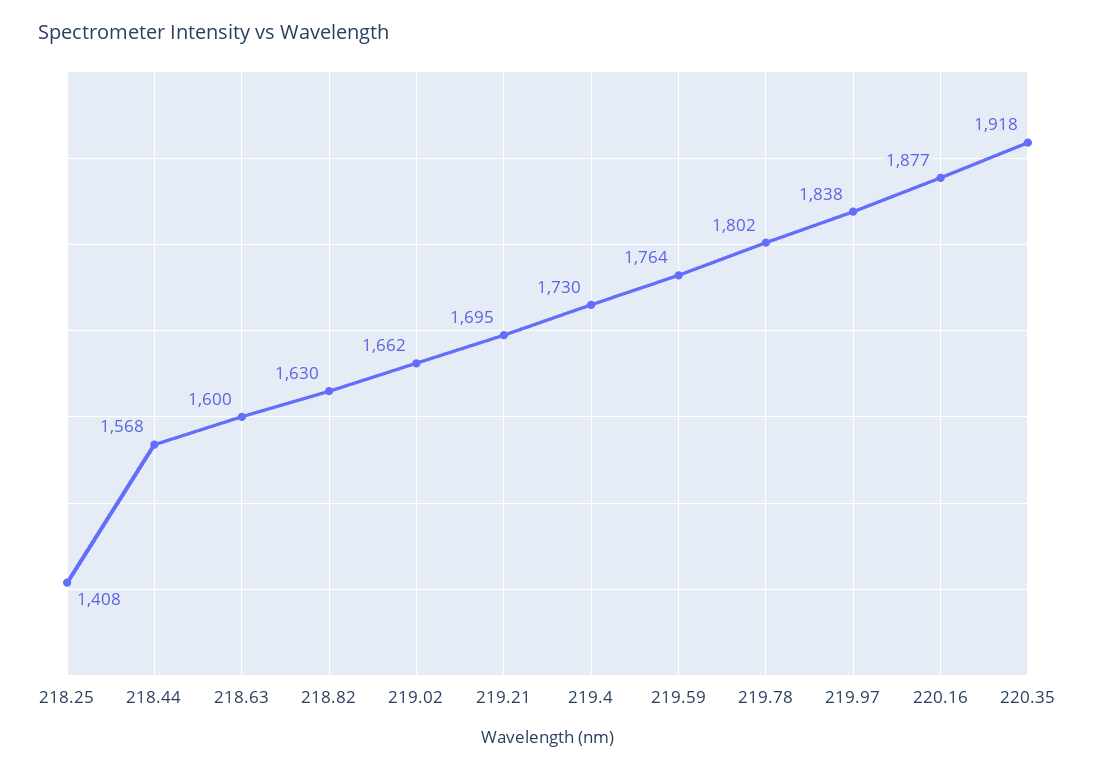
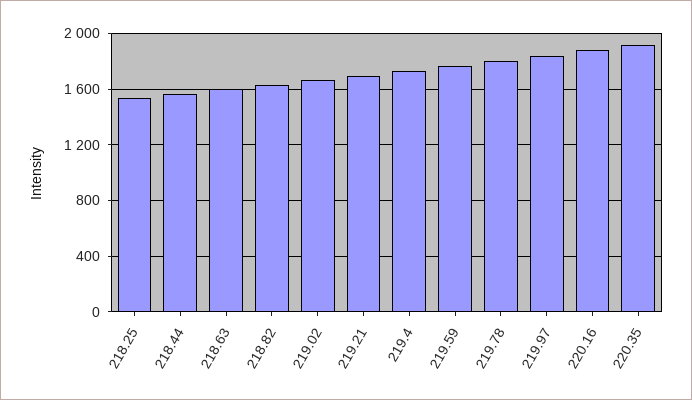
  {
-   "218.25": 1408,
+   "218.25": 1550,
    "218.44": 1568,
    "218.63": 1600,
    "218.82": 1630,
    "219.02": 1662,
    "219.21": 1695,
    "219.4": 1730,
    "219.59": 1764,
    "219.78": 1802,
    "219.97": 1838,
    "220.16": 1877,
    "220.35": 1918
  }

